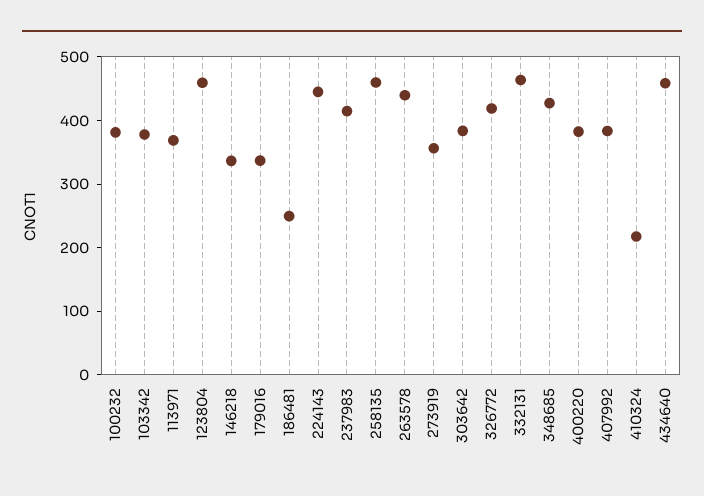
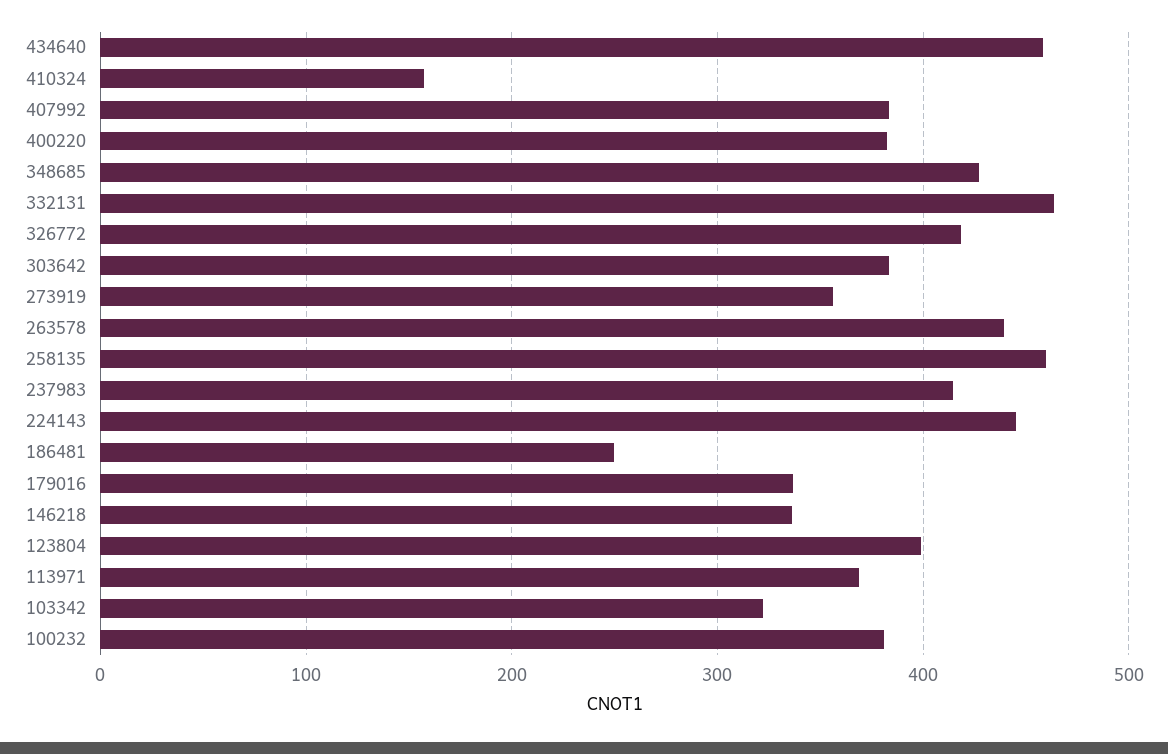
  {
    "100232": 380,
-   "103342": 380,
+   "103342": 320,
    "113971": 370,
-   "123804": 460,
+   "123804": 400,
    "146218": 340,
    "179016": 340,
    "186481": 250,
    "224143": 440,
    "237983": 410,
    "258135": 460,
    "263578": 440,
    "273919": 360,
    "303642": 380,
    "326772": 420,
    "332131": 460,
    "348685": 430,
    "400220": 380,
    "407992": 380,
-   "410324": 220,
+   "410324": 160,
    "434640": 460
  }

